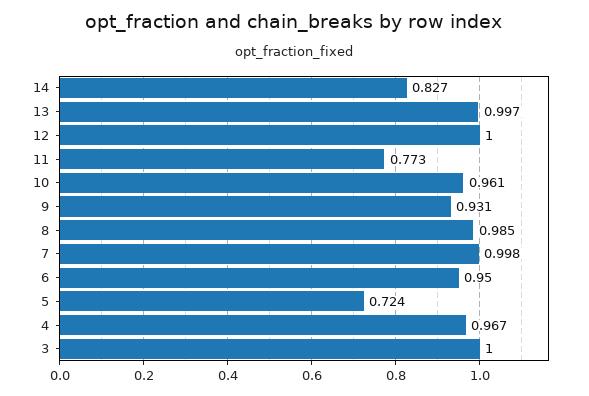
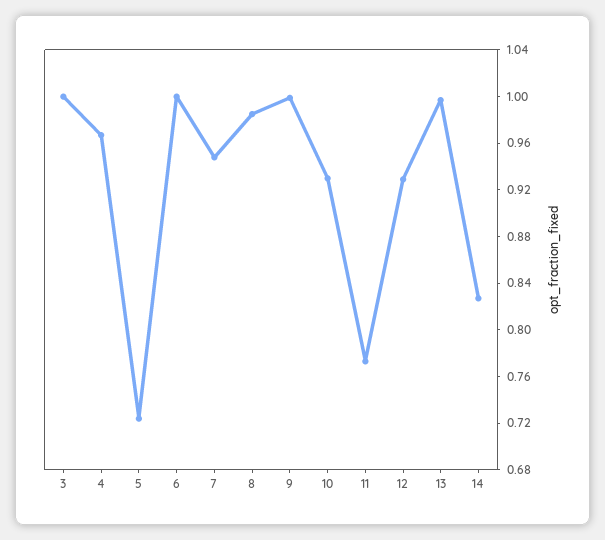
  {
    "14": 0.827,
    "13": 0.997,
-   "12": 1,
+   "12": 0.93,
    "11": 0.773,
-   "10": 0.961,
+   "10": 0.93,
-   "9": 0.931,
+   "9": 1,
    "8": 0.985,
-   "7": 0.998,
+   "7": 0.95,
-   "6": 0.95,
+   "6": 1,
    "5": 0.724,
    "4": 0.967,
    "3": 1
  }

